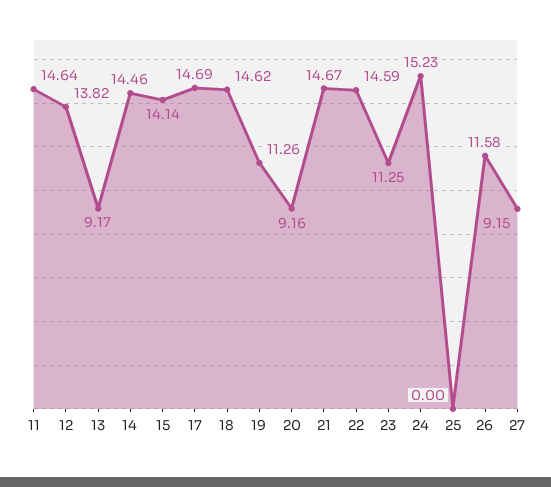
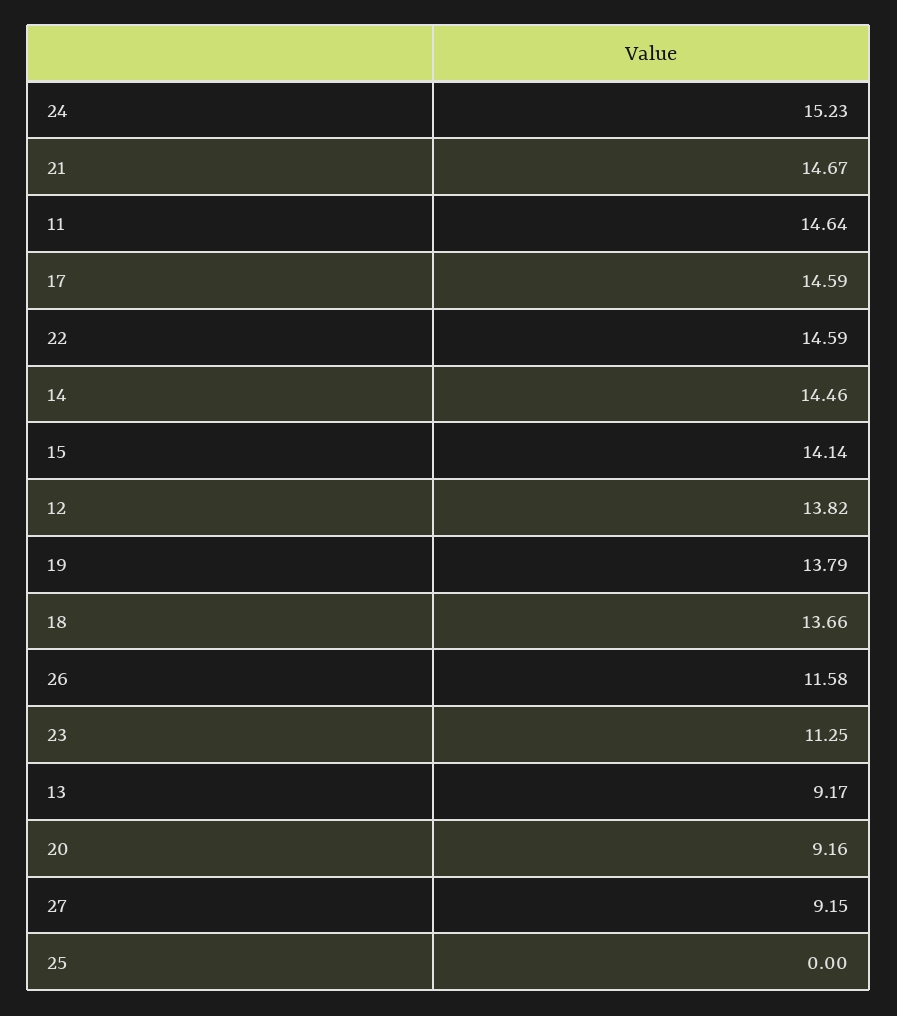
  {
    "11": 14.64,
    "12": 13.82,
    "13": 9.17,
    "14": 14.46,
    "15": 14.14,
-   "17": 14.69,
+   "17": 14.59,
-   "18": 14.62,
+   "18": 13.66,
-   "19": 11.26,
+   "19": 13.79,
    "20": 9.16,
    "21": 14.67,
    "22": 14.59,
    "23": 11.25,
    "24": 15.23,
    "25": 0,
    "26": 11.58,
    "27": 9.15
  }

